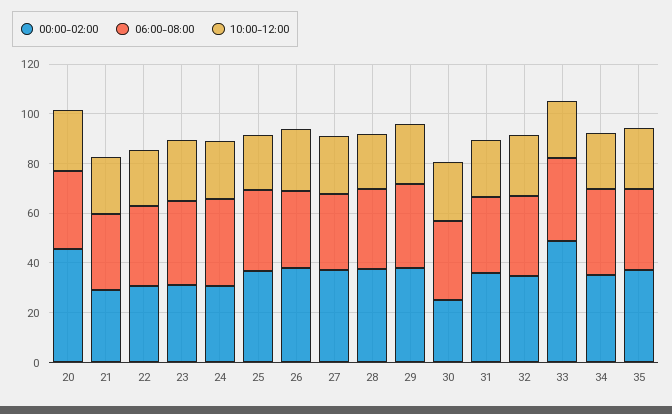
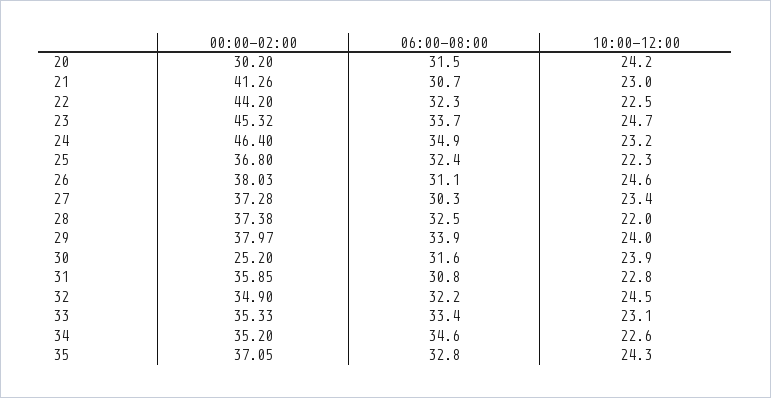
  {
    "00:00-02:00": {
-     "20": 45,
+     "20": 30.2,
-     "21": 30,
+     "21": 41.26,
-     "22": 30,
+     "22": 44.2,
-     "23": 30,
+     "23": 45.32,
-     "24": 30,
+     "24": 46.4,
      "25": 36.8,
      "26": 38.03,
      "27": 37.28,
      "28": 37.38,
      "29": 37.97,
      "30": 25.2,
      "31": 35.85,
      "32": 34.9,
-     "33": 50,
+     "33": 35.33,
      "34": 35.2,
      "35": 37.05
    },
    "06:00-08:00": {
      "20": 31.5,
      "21": 30.7,
      "22": 32.3,
      "23": 33.7,
      "24": 34.9,
      "25": 32.4,
      "26": 31.1,
      "27": 30.3,
      "28": 32.5,
      "29": 33.9,
      "30": 31.6,
      "31": 30.8,
      "32": 32.2,
      "33": 33.4,
      "34": 34.6,
      "35": 32.8
    },
    "10:00-12:00": {
      "20": 24.2,
      "21": 23,
      "22": 22.5,
      "23": 24.7,
      "24": 23.2,
      "25": 22.3,
      "26": 24.6,
      "27": 23.4,
      "28": 22,
      "29": 24,
      "30": 23.9,
      "31": 22.8,
      "32": 24.5,
      "33": 23.1,
      "34": 22.6,
      "35": 24.3
    }
  }

